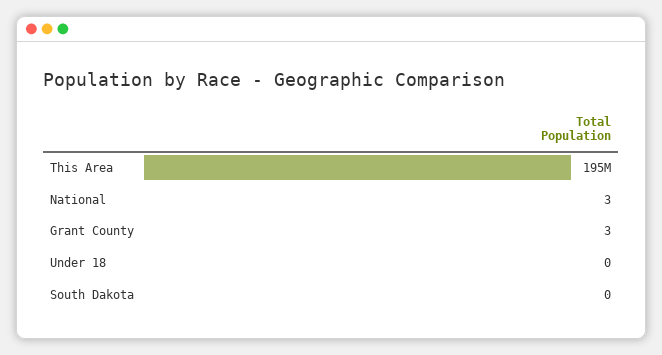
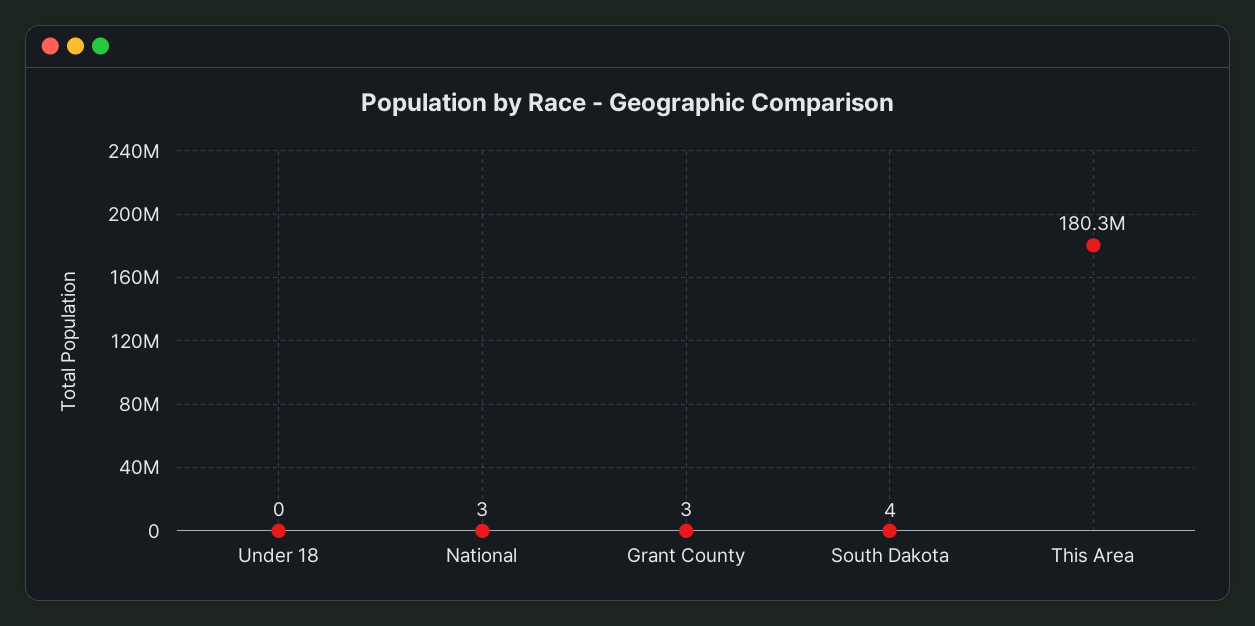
  {
-   "This Area": 195000000,
+   "This Area": 180300000,
    "National": 3,
    "Grant County": 3,
    "Under 18": 0,
-   "South Dakota": 0
+   "South Dakota": 4
  }

